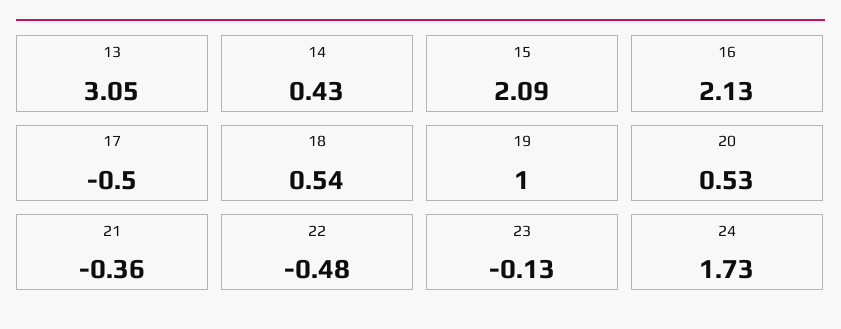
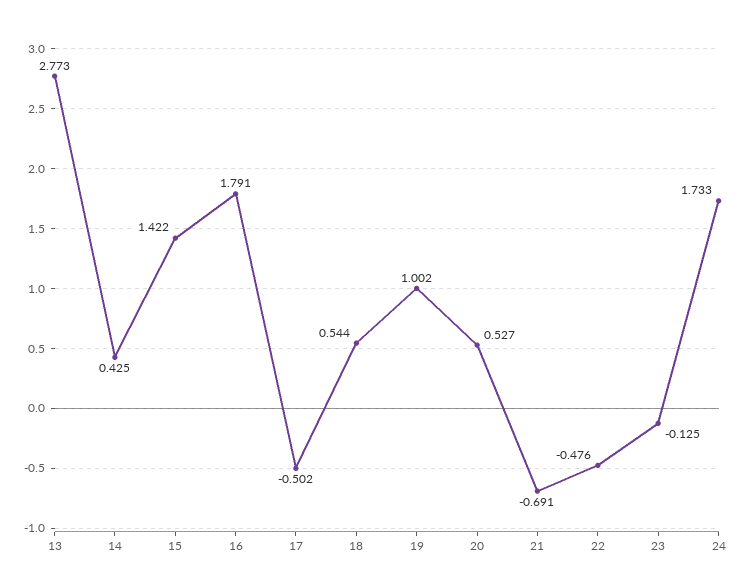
  {
-   "13": 3.05,
+   "13": 2.773,
    "14": 0.425,
-   "15": 2.09,
+   "15": 1.422,
-   "16": 2.13,
+   "16": 1.791,
    "17": -0.502,
    "18": 0.544,
    "19": 1.002,
    "20": 0.527,
-   "21": -0.36,
+   "21": -0.691,
    "22": -0.476,
    "23": -0.125,
    "24": 1.733
  }

